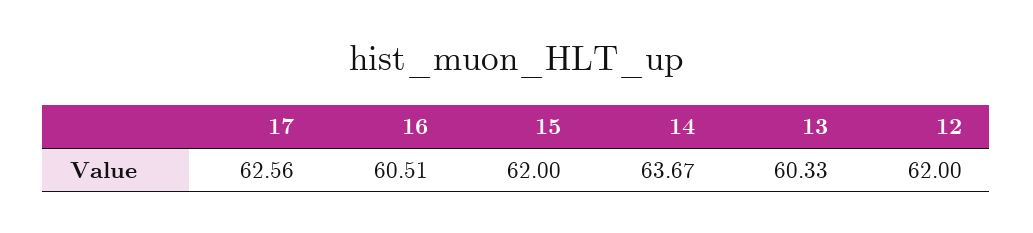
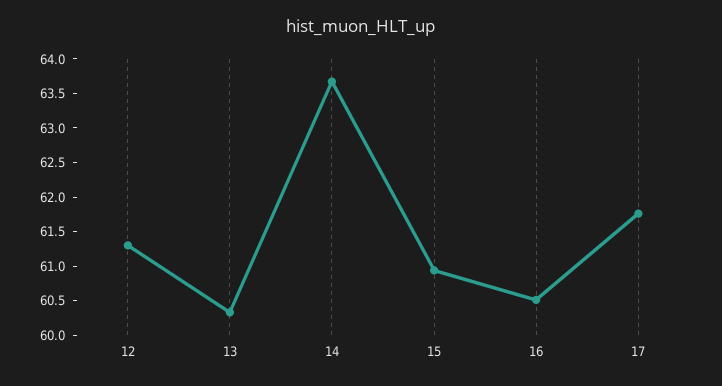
  {
-   "17": 62.56,
+   "17": 61.75,
    "16": 60.51,
-   "15": 62,
+   "15": 61,
    "14": 63.67,
    "13": 60.33,
-   "12": 62
+   "12": 61.25
  }

